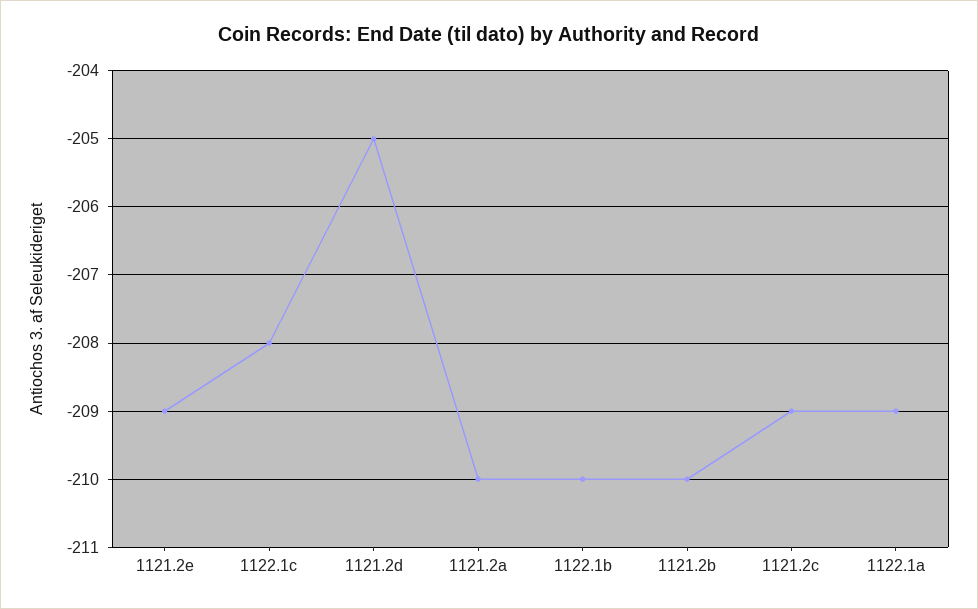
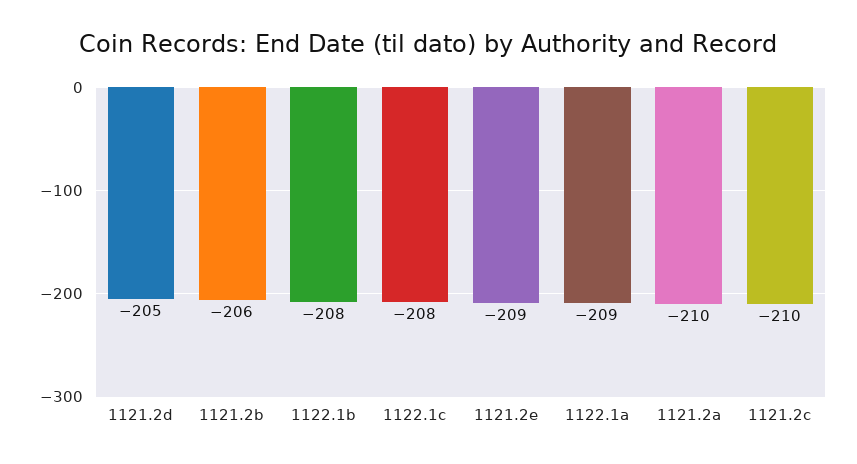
  {
    "1121.2e": -209,
    "1122.1c": -208,
    "1121.2d": -205,
    "1121.2a": -210,
-   "1122.1b": -210,
+   "1122.1b": -208,
-   "1121.2b": -210,
+   "1121.2b": -206,
-   "1121.2c": -209,
+   "1121.2c": -210,
    "1122.1a": -209
  }

